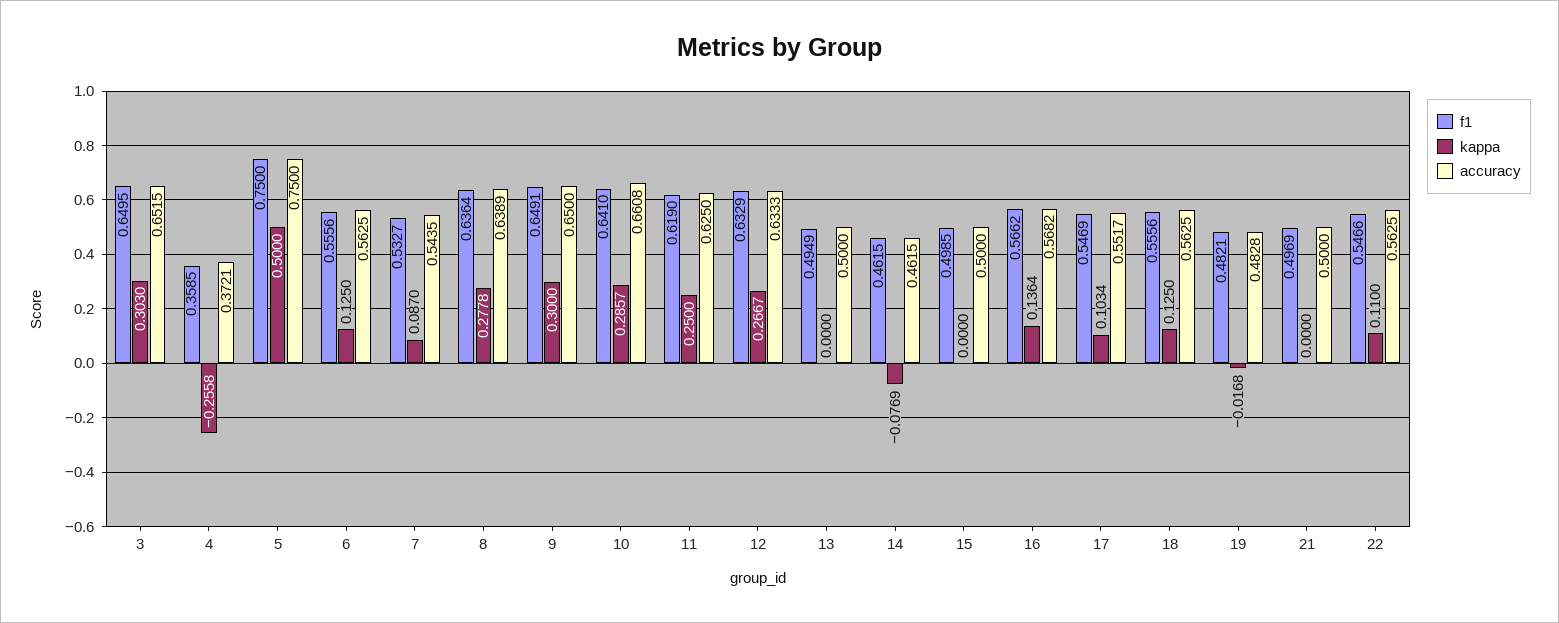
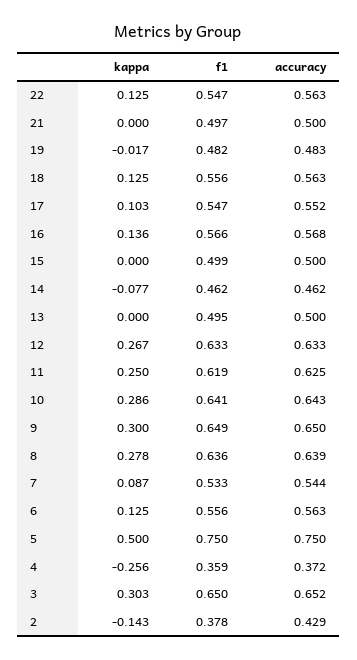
  {
    "f1": {
      "3": 0.6495,
      "4": 0.3585,
      "5": 0.75,
      "6": 0.5556,
      "7": 0.5327,
      "8": 0.6364,
      "9": 0.6491,
      "10": 0.641,
      "11": 0.619,
      "12": 0.6329,
      "13": 0.4949,
      "14": 0.4615,
      "15": 0.4985,
      "16": 0.5662,
      "17": 0.5469,
      "18": 0.5556,
      "19": 0.4821,
      "21": 0.4969,
-     "22": 0.5466
+     "22": 0.5466,
+     "2": 0.378
    },
    "kappa": {
      "3": 0.303,
      "4": -0.2558,
      "5": 0.5,
      "6": 0.125,
      "7": 0.087,
      "8": 0.2778,
      "9": 0.3,
      "10": 0.2857,
      "11": 0.25,
      "12": 0.2667,
      "13": 0,
      "14": -0.0769,
      "15": 0,
      "16": 0.1364,
      "17": 0.1034,
      "18": 0.125,
      "19": -0.0168,
      "21": 0,
-     "22": 0.11
+     "22": 0.125,
+     "2": -0.143
    },
    "accuracy": {
      "3": 0.6515,
      "4": 0.3721,
      "5": 0.75,
      "6": 0.5625,
      "7": 0.5435,
      "8": 0.6389,
      "9": 0.65,
-     "10": 0.6608,
+     "10": 0.643,
      "11": 0.625,
      "12": 0.6333,
      "13": 0.5,
      "14": 0.4615,
      "15": 0.5,
      "16": 0.5682,
      "17": 0.5517,
      "18": 0.5625,
      "19": 0.4828,
      "21": 0.5,
-     "22": 0.5625
+     "22": 0.5625,
+     "2": 0.429
    }
  }

